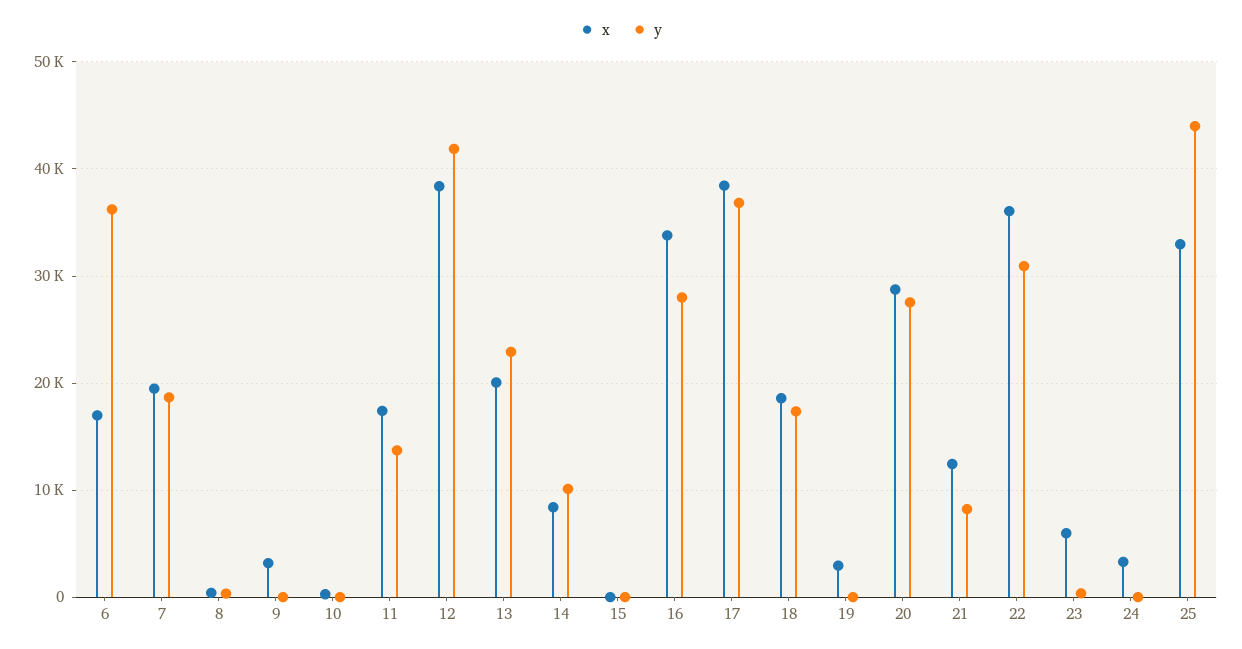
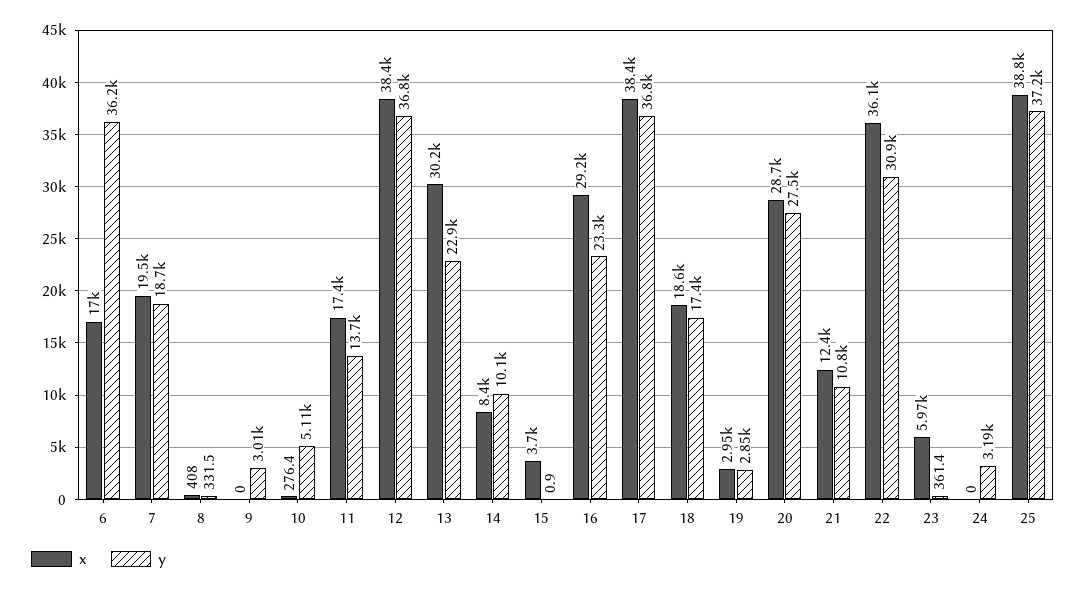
  {
    "x": {
      "6": 17000,
      "7": 19500,
      "8": 408,
-     "9": 3000,
+     "9": 0,
      "10": 276.4,
      "11": 17400,
      "12": 38400,
-     "13": 20000,
+     "13": 30200,
      "14": 8400,
-     "15": 0,
+     "15": 3700,
-     "16": 34000,
+     "16": 29200,
      "17": 38400,
      "18": 18600,
      "19": 2950,
      "20": 28700,
      "21": 12400,
      "22": 36100,
      "23": 5970,
-     "24": 3000,
+     "24": 0,
-     "25": 33000
+     "25": 38800
    },
    "y": {
      "6": 36200,
      "7": 18700,
      "8": 331.5,
-     "9": 0,
+     "9": 3010,
-     "10": 0,
+     "10": 5110,
      "11": 13700,
-     "12": 42000,
+     "12": 36800,
      "13": 22900,
      "14": 10100,
      "15": 0.9,
-     "16": 28000,
+     "16": 23300,
      "17": 36800,
      "18": 17400,
-     "19": 0,
+     "19": 2850,
      "20": 27500,
-     "21": 8000,
+     "21": 10800,
      "22": 30900,
      "23": 361.4,
-     "24": 0,
+     "24": 3190,
-     "25": 44000
+     "25": 37200
    }
  }

